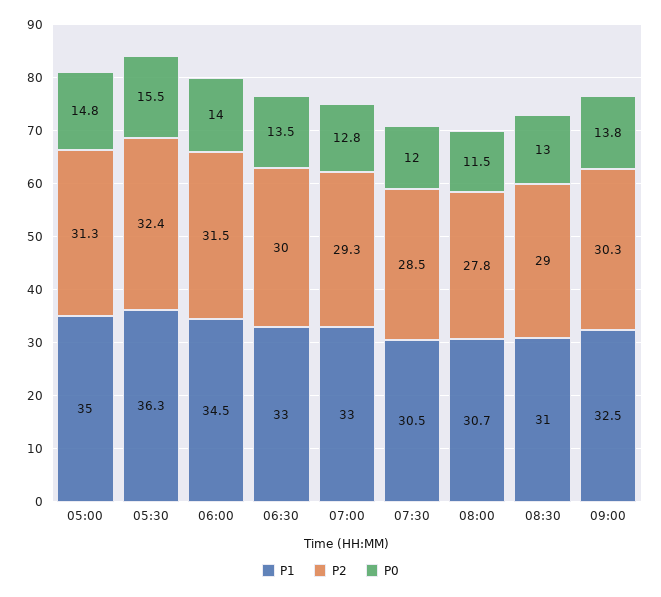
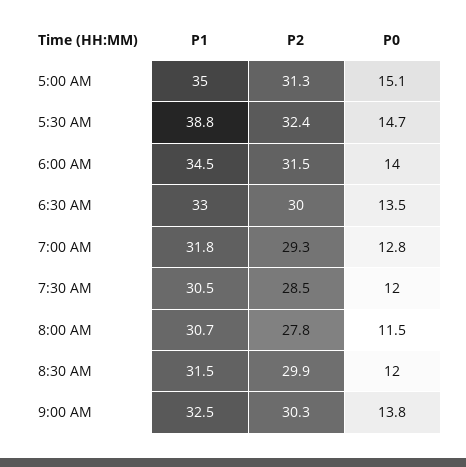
  {
    "P1": {
      "05:00": 35,
-     "05:30": 36.3,
+     "05:30": 38.8,
      "06:00": 34.5,
      "06:30": 33,
-     "07:00": 33,
+     "07:00": 31.8,
      "07:30": 30.5,
      "08:00": 30.7,
-     "08:30": 31,
+     "08:30": 31.5,
      "09:00": 32.5
    },
    "P2": {
      "05:00": 31.3,
      "05:30": 32.4,
      "06:00": 31.5,
      "06:30": 30,
      "07:00": 29.3,
      "07:30": 28.5,
      "08:00": 27.8,
-     "08:30": 29,
+     "08:30": 29.9,
      "09:00": 30.3
    },
    "P0": {
-     "05:00": 14.8,
+     "05:00": 15.1,
-     "05:30": 15.5,
+     "05:30": 14.7,
      "06:00": 14,
      "06:30": 13.5,
      "07:00": 12.8,
      "07:30": 12,
      "08:00": 11.5,
-     "08:30": 13,
+     "08:30": 12,
      "09:00": 13.8
    }
  }

